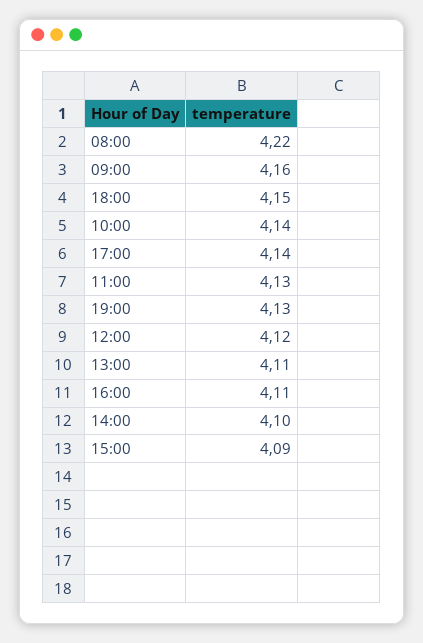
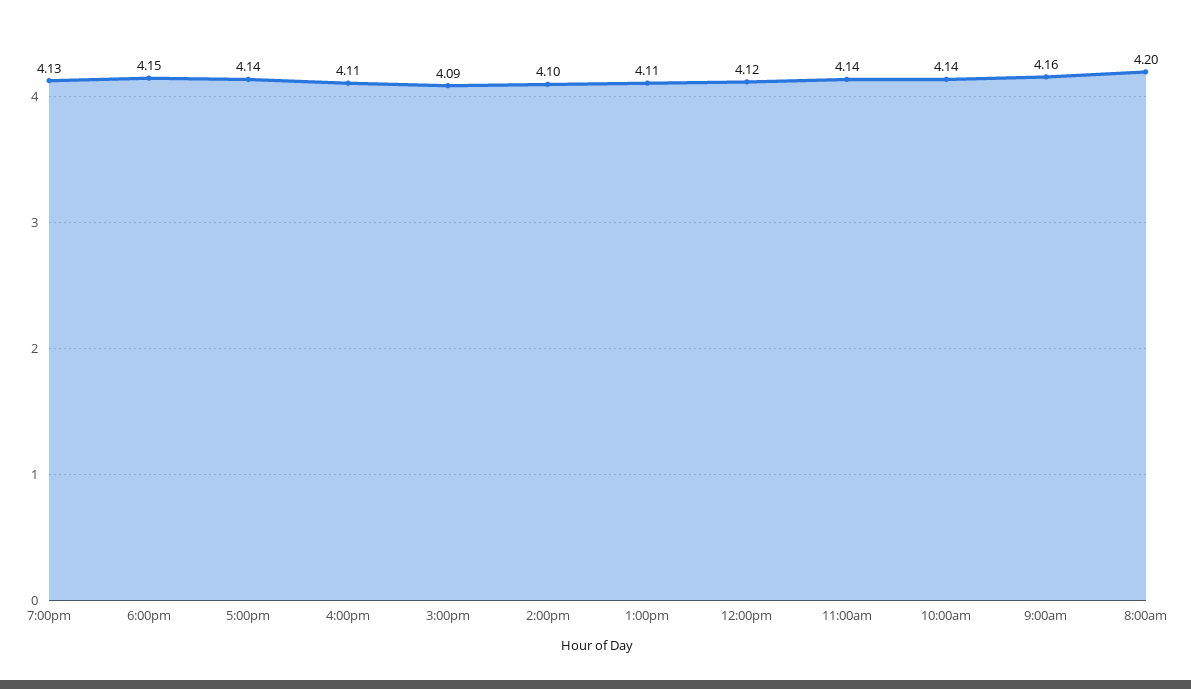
  {
-   "08:00": 4.22,
+   "08:00": 4.2,
    "09:00": 4.16,
    "18:00": 4.15,
    "10:00": 4.14,
    "17:00": 4.14,
-   "11:00": 4.13,
+   "11:00": 4.14,
    "19:00": 4.13,
    "12:00": 4.12,
    "13:00": 4.11,
    "16:00": 4.11,
    "14:00": 4.1,
    "15:00": 4.09
  }

